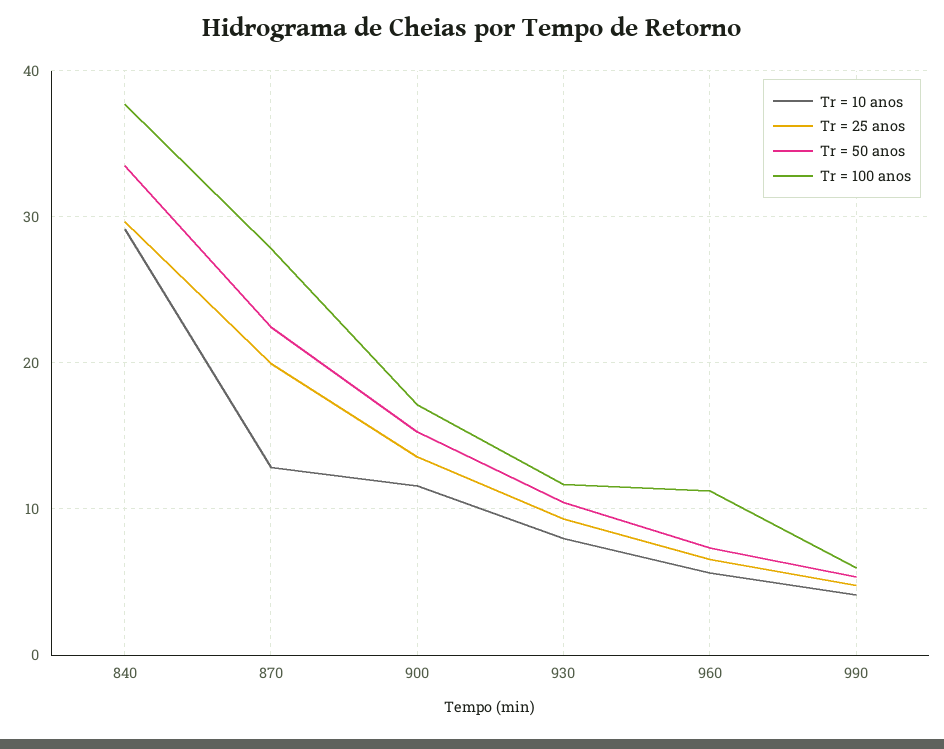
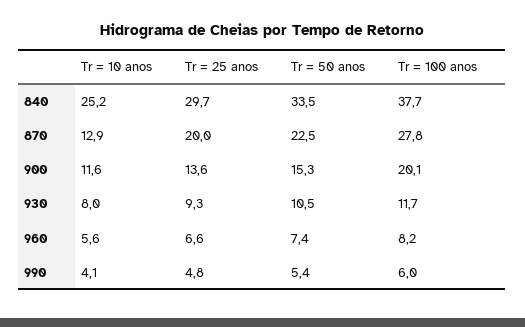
  {
    "Tr = 10 anos": {
-     "840": 29,
+     "840": 25.2,
      "870": 12.9,
      "900": 11.6,
      "930": 8,
      "960": 5.6,
      "990": 4.1
    },
    "Tr = 25 anos": {
      "840": 29.7,
      "870": 20,
      "900": 13.6,
      "930": 9.3,
      "960": 6.6,
      "990": 4.8
    },
    "Tr = 50 anos": {
      "840": 33.5,
      "870": 22.5,
      "900": 15.3,
      "930": 10.5,
      "960": 7.4,
      "990": 5.4
    },
    "Tr = 100 anos": {
      "840": 37.7,
      "870": 27.8,
-     "900": 17,
+     "900": 20.1,
      "930": 11.7,
-     "960": 11,
+     "960": 8.2,
      "990": 6
    }
  }

